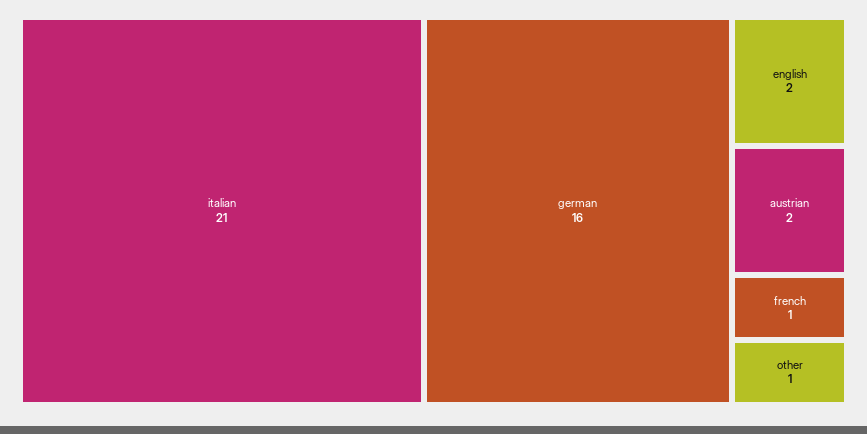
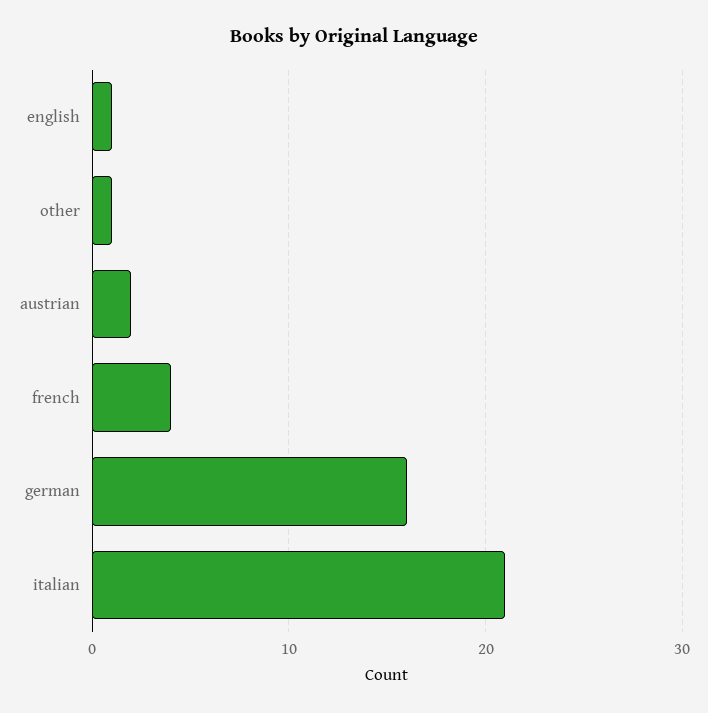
  {
    "italian": 21,
    "german": 16,
-   "english": 2,
+   "english": 1,
    "austrian": 2,
-   "french": 1,
+   "french": 4,
    "other": 1
  }

